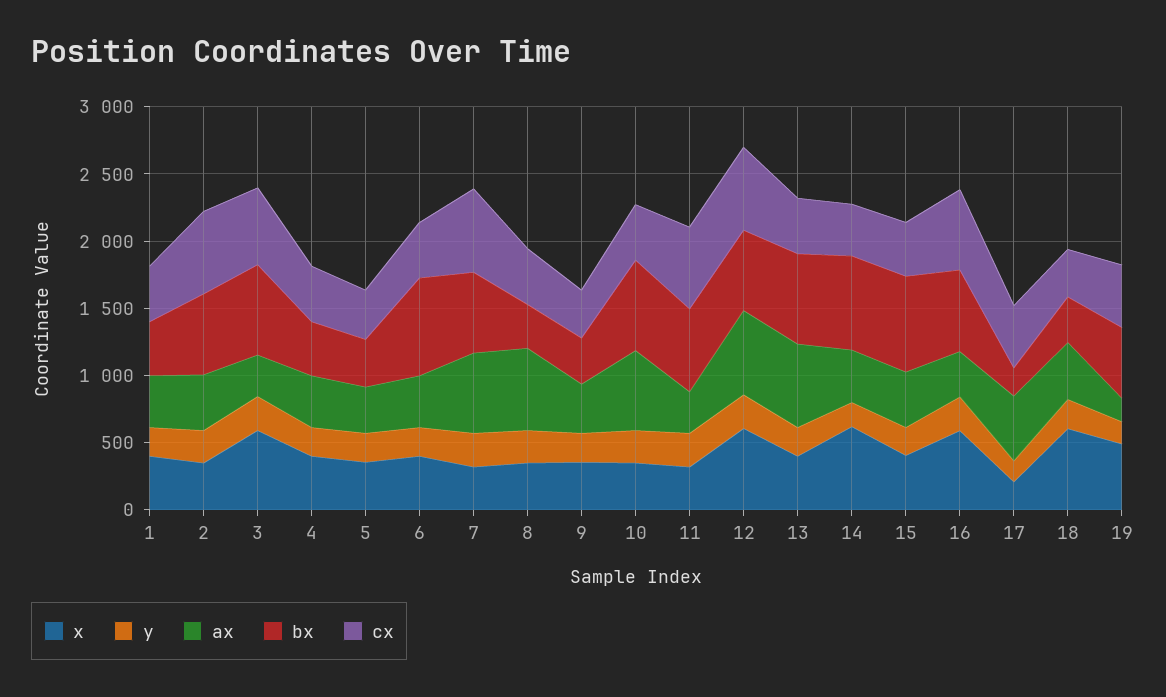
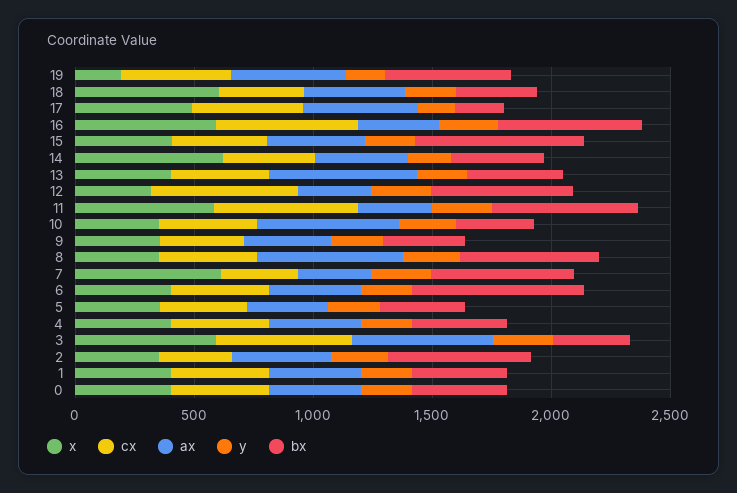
  {
    "x": {
      "1": 400,
      "2": 400,
      "3": 600,
      "4": 400,
      "5": 400,
      "6": 400,
-     "7": 300,
+     "7": 600,
      "8": 400,
      "9": 400,
      "10": 400,
-     "11": 300,
+     "11": 600,
-     "12": 600,
+     "12": 300,
      "13": 400,
      "14": 600,
      "15": 400,
      "16": 600,
-     "17": 200,
+     "17": 500,
      "18": 600,
-     "19": 500
+     "19": 200,
+     "0": 400
    },
    "y": {
      "1": 200,
      "2": 200,
      "3": 300,
      "4": 200,
      "5": 200,
      "6": 200,
      "7": 300,
      "8": 200,
      "9": 200,
      "10": 200,
      "11": 300,
      "12": 300,
      "13": 200,
      "14": 200,
      "15": 200,
      "16": 300,
      "17": 200,
      "18": 200,
-     "19": 200
+     "19": 200,
+     "0": 200
    },
    "ax": {
      "1": 400,
      "2": 400,
-     "3": 300,
+     "3": 600,
      "4": 400,
      "5": 300,
      "6": 400,
-     "7": 600,
+     "7": 300,
      "8": 600,
      "9": 400,
      "10": 600,
      "11": 300,
-     "12": 600,
+     "12": 300,
      "13": 600,
      "14": 400,
      "15": 400,
      "16": 300,
      "17": 500,
      "18": 400,
-     "19": 200
+     "19": 500,
+     "0": 400
    },
    "bx": {
      "1": 400,
      "2": 600,
-     "3": 700,
+     "3": 300,
      "4": 400,
      "5": 400,
      "6": 700,
      "7": 600,
-     "8": 300,
+     "8": 600,
      "9": 300,
-     "10": 700,
+     "10": 300,
      "11": 600,
      "12": 600,
-     "13": 700,
+     "13": 400,
-     "14": 700,
+     "14": 400,
      "15": 700,
      "16": 600,
      "17": 200,
      "18": 300,
-     "19": 500
+     "19": 500,
+     "0": 400
    },
    "cx": {
      "1": 400,
-     "2": 600,
+     "2": 300,
      "3": 600,
      "4": 400,
      "5": 400,
      "6": 400,
-     "7": 600,
+     "7": 300,
      "8": 400,
      "9": 400,
      "10": 400,
      "11": 600,
      "12": 600,
      "13": 400,
      "14": 400,
      "15": 400,
      "16": 600,
      "17": 500,
      "18": 400,
-     "19": 500
+     "19": 500,
+     "0": 400
    }
  }

